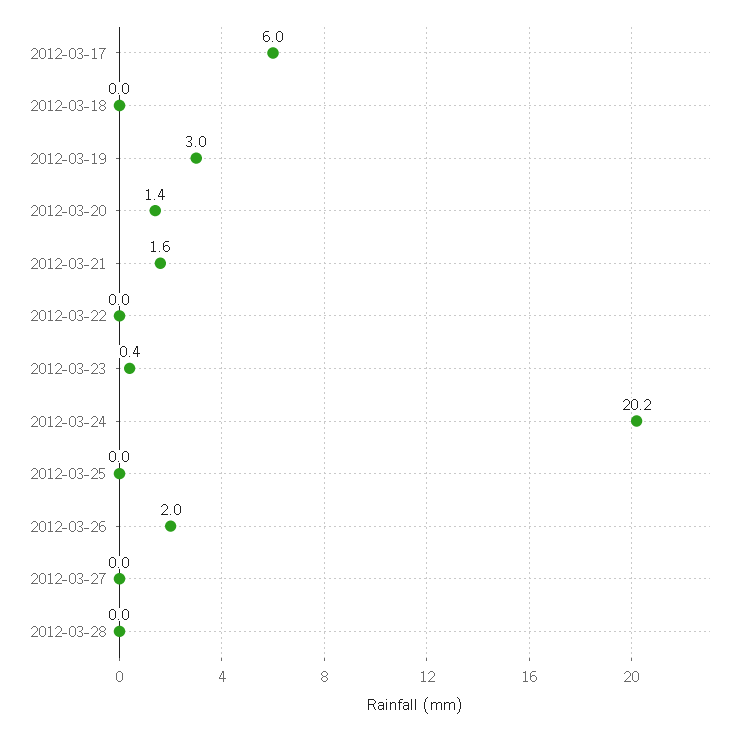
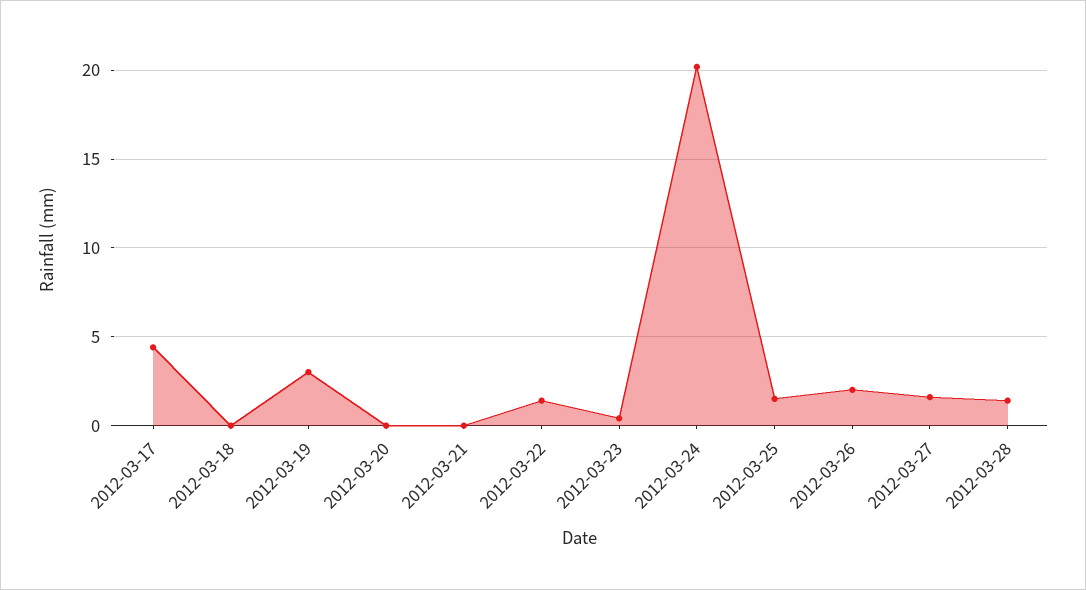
  {
-   "2012-03-17": 6,
+   "2012-03-17": 4.5,
    "2012-03-18": 0,
    "2012-03-19": 3,
-   "2012-03-20": 1.4,
+   "2012-03-20": 0,
-   "2012-03-21": 1.6,
+   "2012-03-21": 0,
-   "2012-03-22": 0,
+   "2012-03-22": 1.5,
    "2012-03-23": 0.4,
    "2012-03-24": 20.2,
-   "2012-03-25": 0,
+   "2012-03-25": 1.5,
    "2012-03-26": 2,
-   "2012-03-27": 0,
+   "2012-03-27": 1.5,
-   "2012-03-28": 0
+   "2012-03-28": 1.5
  }

